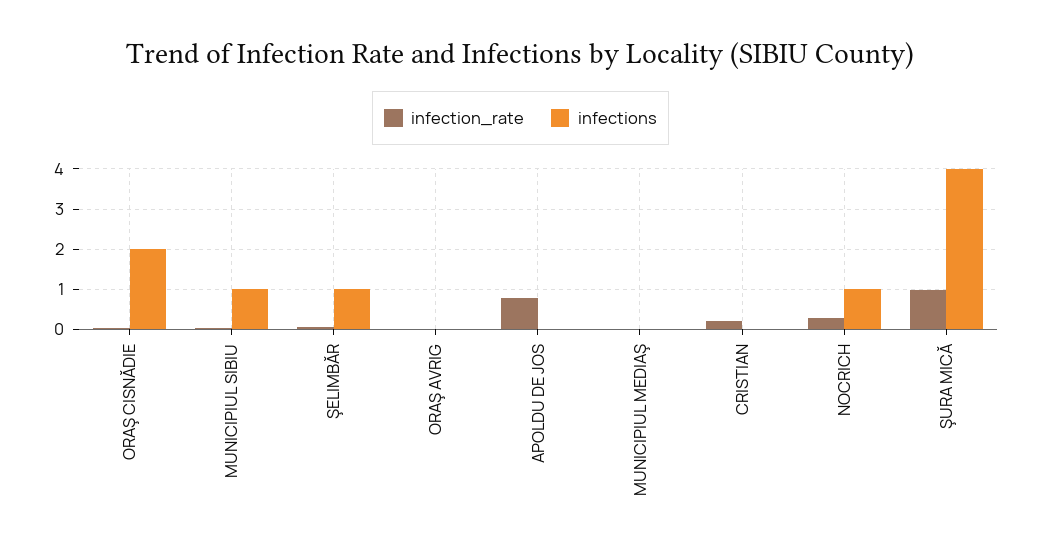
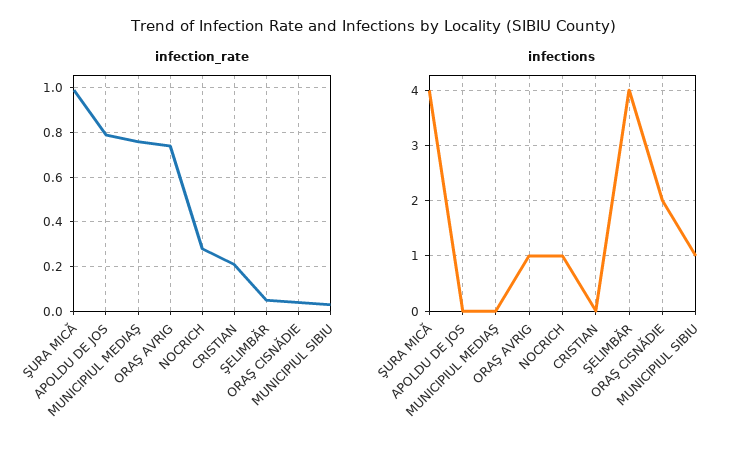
  {
    "infection_rate": {
      "ORAŞ CISNĂDIE": 0.05,
      "MUNICIPIUL SIBIU": 0.05,
      "ŞELIMBĂR": 0.05,
-     "ORAŞ AVRIG": 0,
+     "ORAŞ AVRIG": 0.75,
      "APOLDU DE JOS": 0.8,
-     "MUNICIPIUL MEDIAŞ": 0,
+     "MUNICIPIUL MEDIAŞ": 0.75,
      "CRISTIAN": 0.2,
      "NOCRICH": 0.3,
      "ŞURA MICĂ": 1
    },
    "infections": {
      "ORAŞ CISNĂDIE": 2,
      "MUNICIPIUL SIBIU": 1,
-     "ŞELIMBĂR": 1,
+     "ŞELIMBĂR": 4,
-     "ORAŞ AVRIG": 0,
+     "ORAŞ AVRIG": 1,
      "APOLDU DE JOS": 0,
      "MUNICIPIUL MEDIAŞ": 0,
      "CRISTIAN": 0,
      "NOCRICH": 1,
      "ŞURA MICĂ": 4
    }
  }

